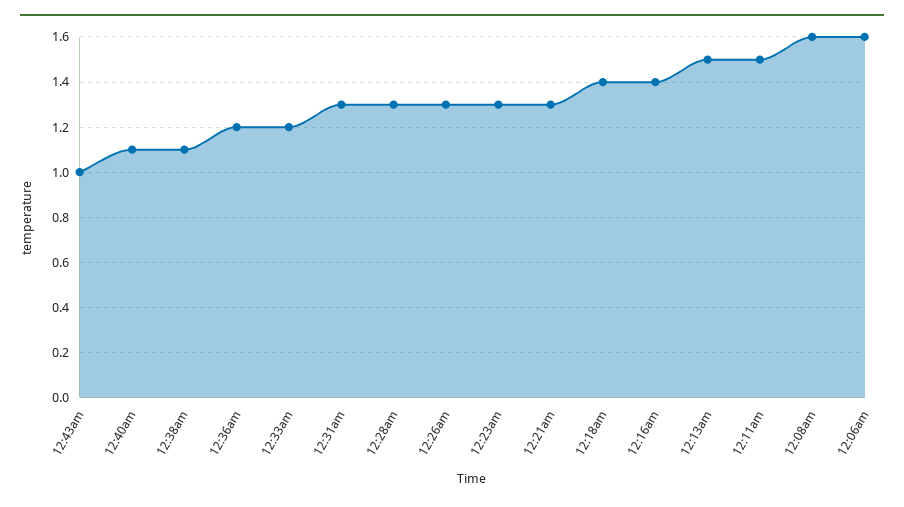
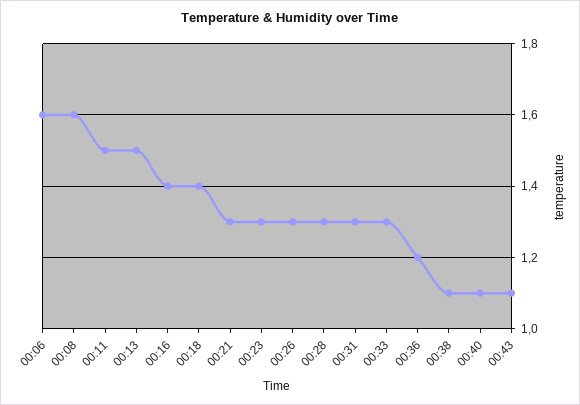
  {
-   "12:43am": 1,
+   "12:43am": 1.1,
    "12:40am": 1.1,
    "12:38am": 1.1,
    "12:36am": 1.2,
-   "12:33am": 1.2,
+   "12:33am": 1.3,
    "12:31am": 1.3,
    "12:28am": 1.3,
    "12:26am": 1.3,
    "12:23am": 1.3,
    "12:21am": 1.3,
    "12:18am": 1.4,
    "12:16am": 1.4,
    "12:13am": 1.5,
    "12:11am": 1.5,
    "12:08am": 1.6,
    "12:06am": 1.6
  }

